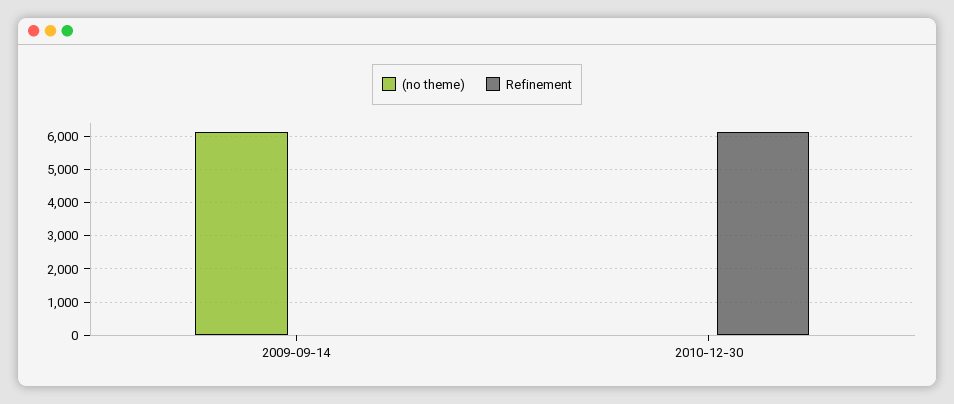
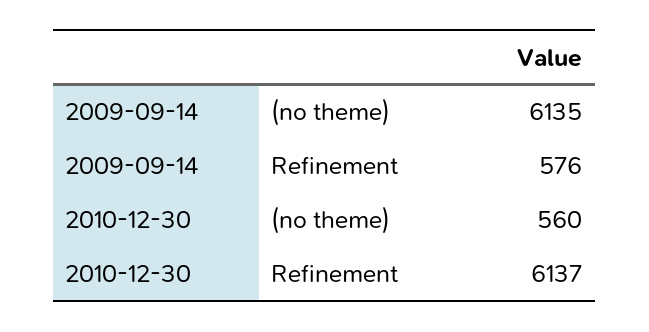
  {
    "(no theme)": {
      "2009-09-14": 6135,
-     "2010-12-30": 0
+     "2010-12-30": 560
    },
    "Refinement": {
-     "2009-09-14": 0,
+     "2009-09-14": 576,
      "2010-12-30": 6137
    }
  }

